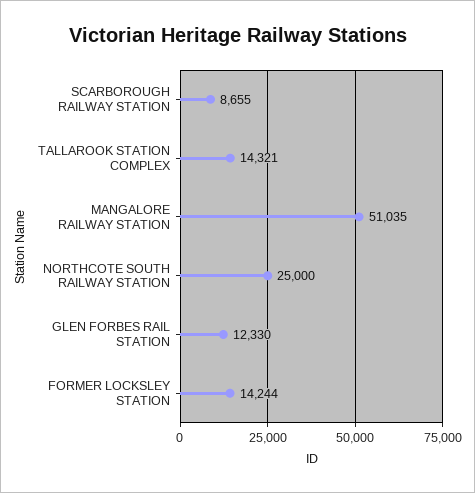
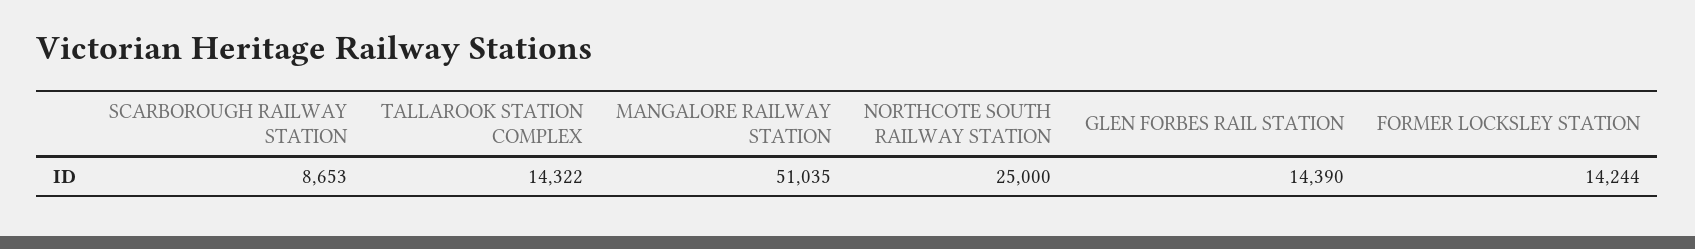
  {
-   "SCARBOROUGH RAILWAY STATION": 8655,
+   "SCARBOROUGH RAILWAY STATION": 8653,
-   "TALLAROOK STATION COMPLEX": 14321,
+   "TALLAROOK STATION COMPLEX": 14322,
    "MANGALORE RAILWAY STATION": 51035,
    "NORTHCOTE SOUTH RAILWAY STATION": 25000,
-   "GLEN FORBES RAIL STATION": 12330,
+   "GLEN FORBES RAIL STATION": 14390,
    "FORMER LOCKSLEY STATION": 14244
  }

